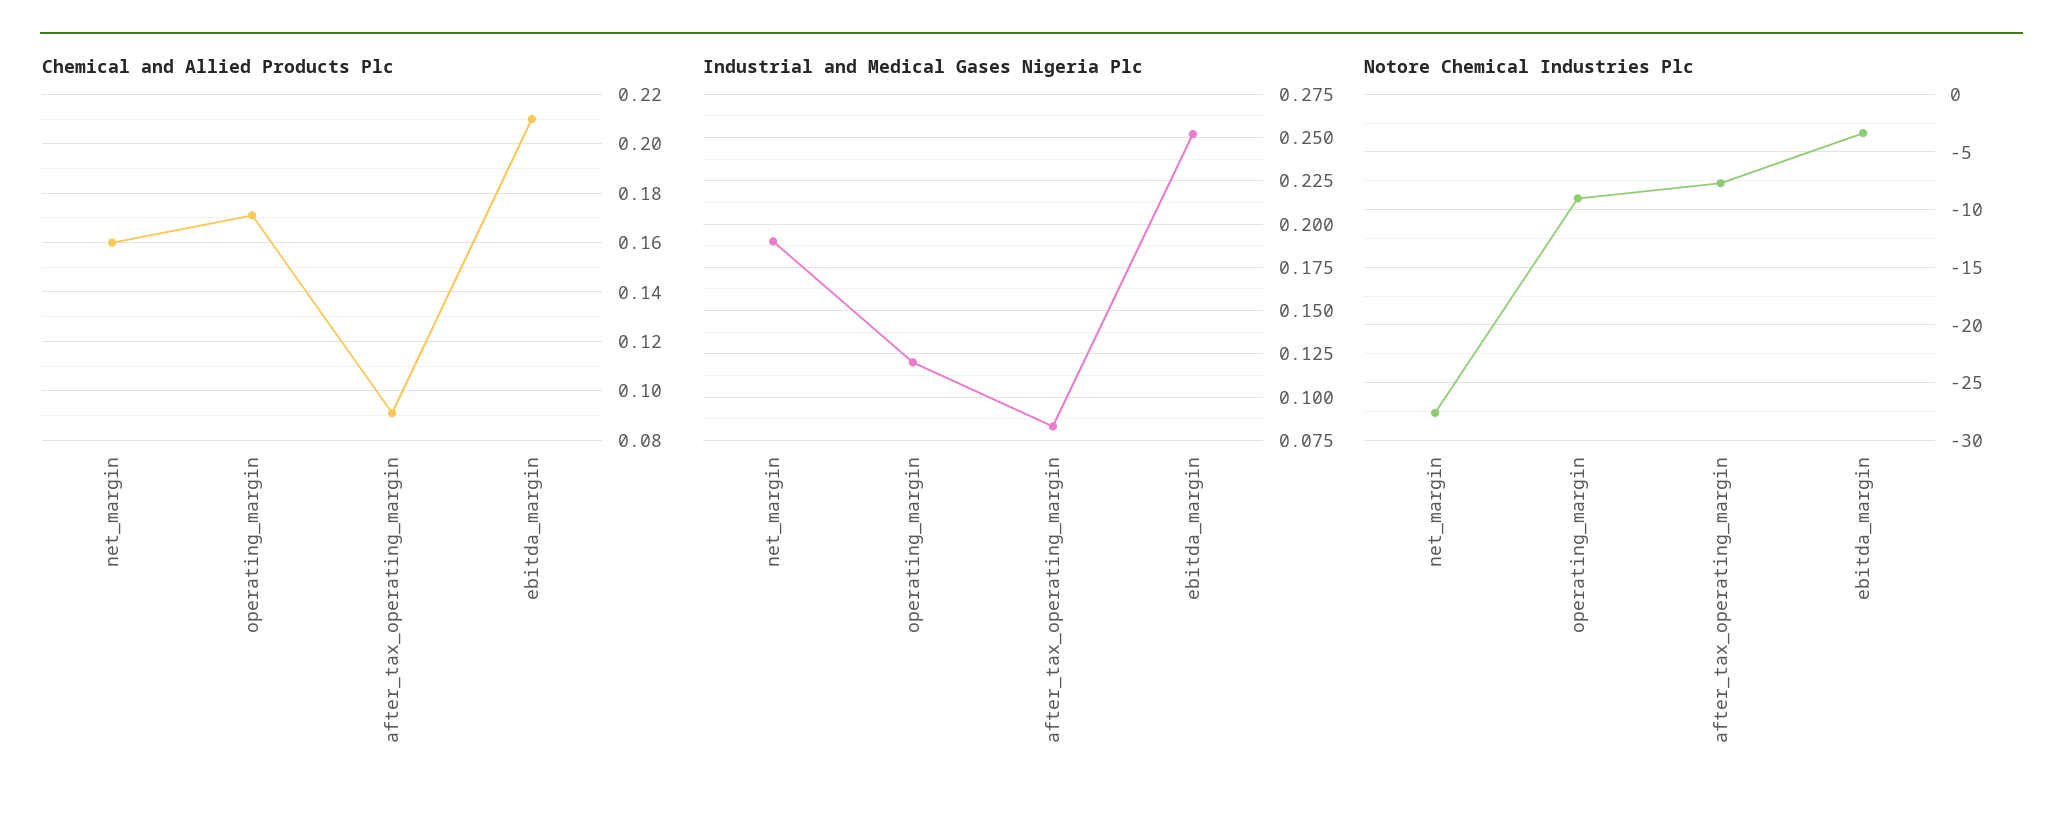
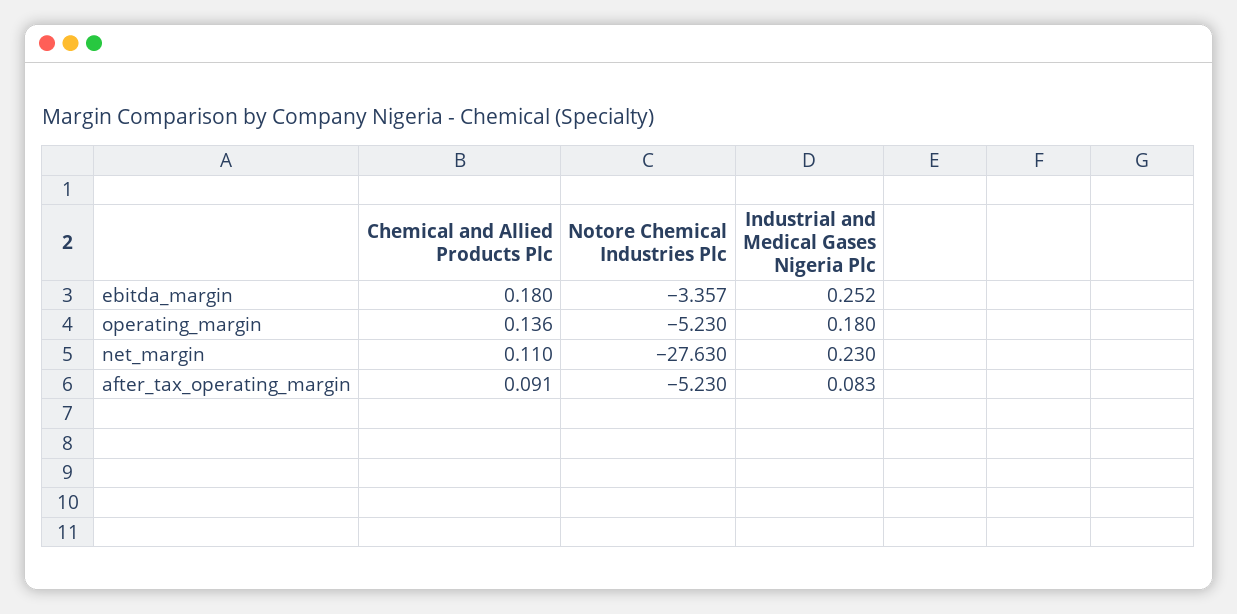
  {
    "Chemical and Allied Products Plc": {
-     "net_margin": 0.16,
+     "net_margin": 0.11,
-     "operating_margin": 0.17,
+     "operating_margin": 0.136,
      "after_tax_operating_margin": 0.091,
-     "ebitda_margin": 0.21
+     "ebitda_margin": 0.18
    },
    "Industrial and Medical Gases Nigeria Plc": {
-     "net_margin": 0.19,
+     "net_margin": 0.23,
-     "operating_margin": 0.12,
+     "operating_margin": 0.18,
      "after_tax_operating_margin": 0.083,
      "ebitda_margin": 0.252
    },
    "Notore Chemical Industries Plc": {
      "net_margin": -27.63,
-     "operating_margin": -9,
+     "operating_margin": -5.23,
-     "after_tax_operating_margin": -8,
+     "after_tax_operating_margin": -5.23,
      "ebitda_margin": -3.357
    }
  }

